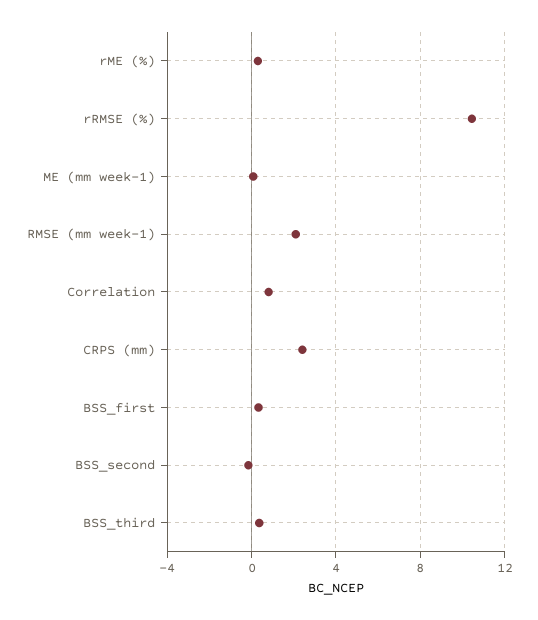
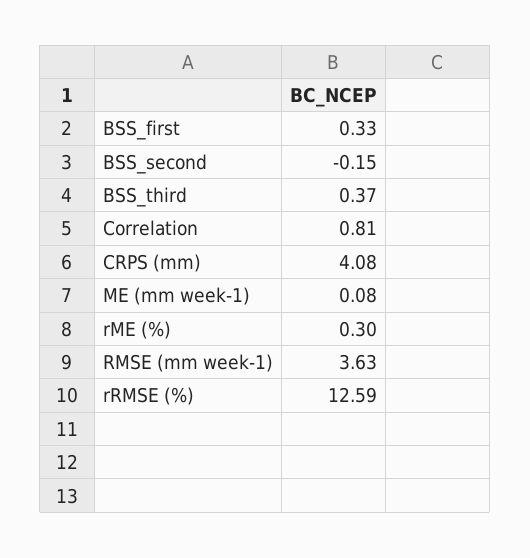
  {
    "rME (%)": 0.3,
-   "rRMSE (%)": 10.5,
+   "rRMSE (%)": 12.59,
    "ME (mm week-1)": 0.08,
-   "RMSE (mm week-1)": 2,
+   "RMSE (mm week-1)": 3.63,
    "Correlation": 0.81,
-   "CRPS (mm)": 2.5,
+   "CRPS (mm)": 4.08,
    "BSS_first": 0.33,
    "BSS_second": -0.15,
    "BSS_third": 0.37
  }

